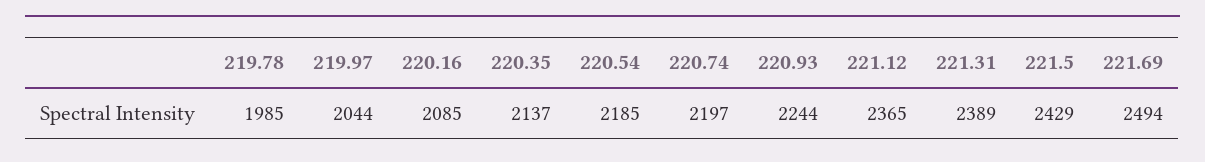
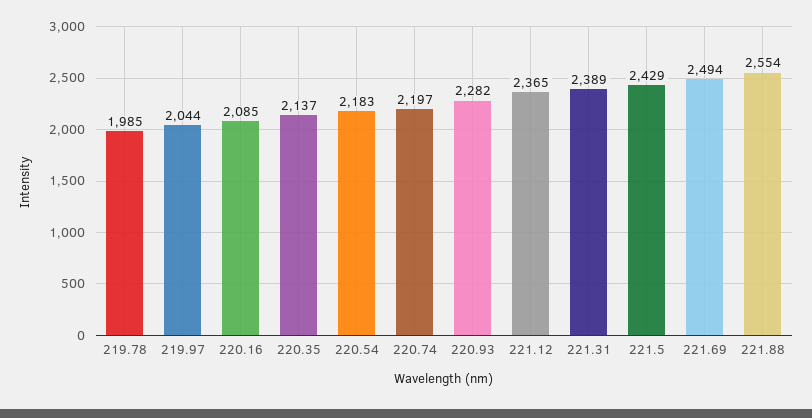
  {
    "219.78": 1985,
    "219.97": 2044,
    "220.16": 2085,
    "220.35": 2137,
-   "220.54": 2185,
+   "220.54": 2183,
    "220.74": 2197,
-   "220.93": 2244,
+   "220.93": 2282,
    "221.12": 2365,
    "221.31": 2389,
    "221.5": 2429,
-   "221.69": 2494
+   "221.69": 2494,
+   "221.88": 2554
  }

